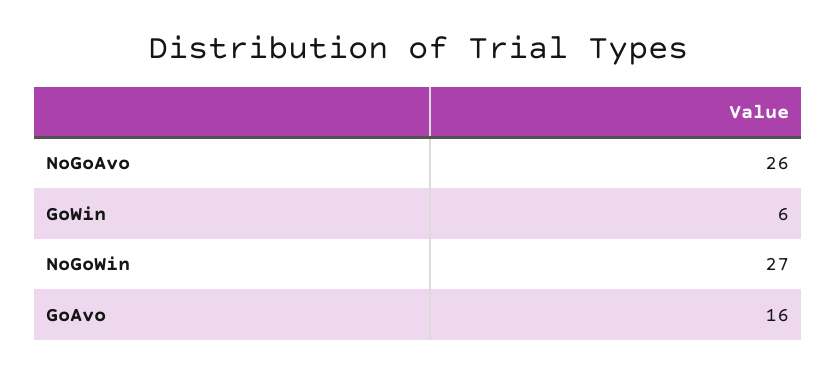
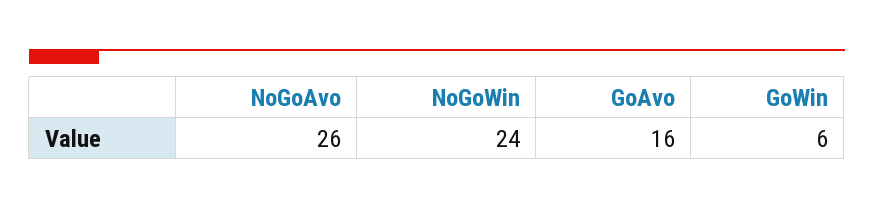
  {
    "NoGoAvo": 26,
    "GoWin": 6,
-   "NoGoWin": 27,
+   "NoGoWin": 24,
    "GoAvo": 16
  }

